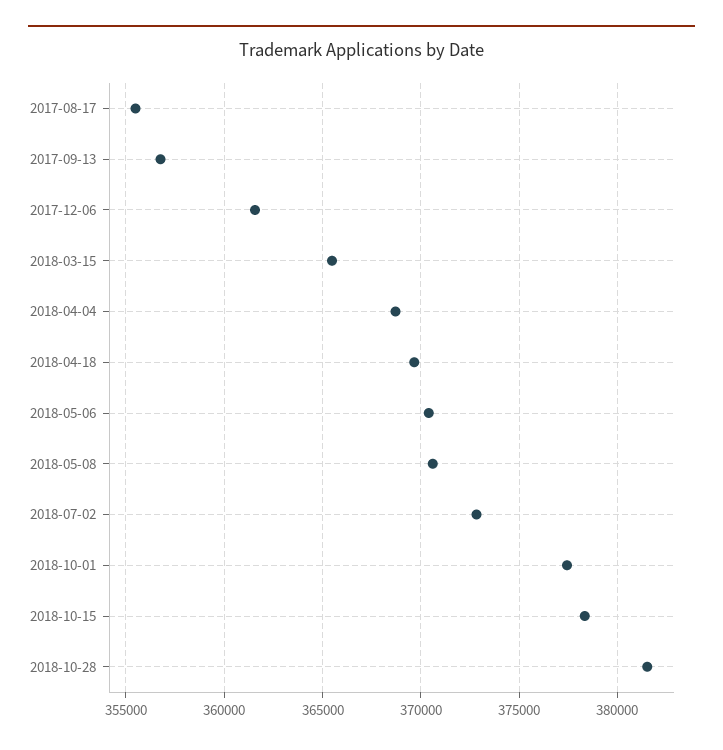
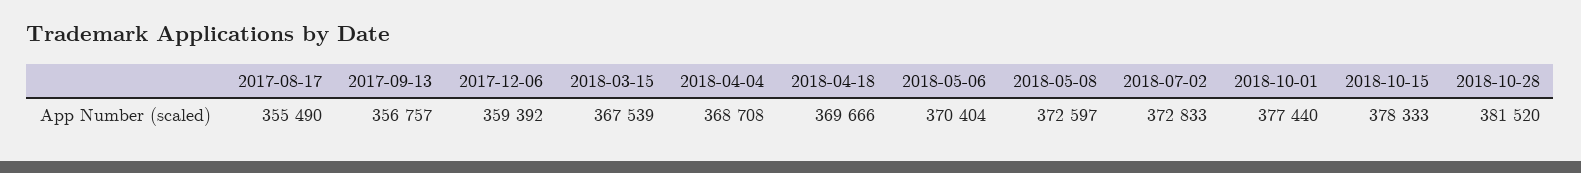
  {
    "2017-08-17": 355490,
    "2017-09-13": 356757,
-   "2017-12-06": 361500,
+   "2017-12-06": 359392,
-   "2018-03-15": 365500,
+   "2018-03-15": 367539,
    "2018-04-04": 368708,
    "2018-04-18": 369666,
    "2018-05-06": 370404,
-   "2018-05-08": 370500,
+   "2018-05-08": 372597,
    "2018-07-02": 372833,
    "2018-10-01": 377440,
    "2018-10-15": 378333,
    "2018-10-28": 381520
  }

